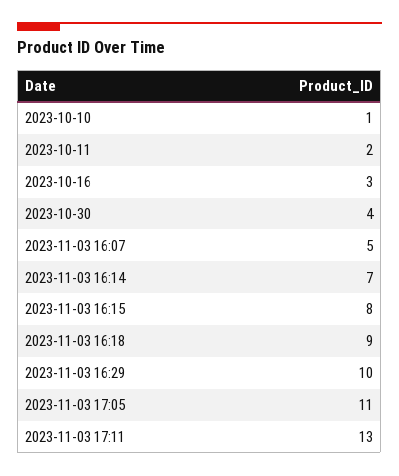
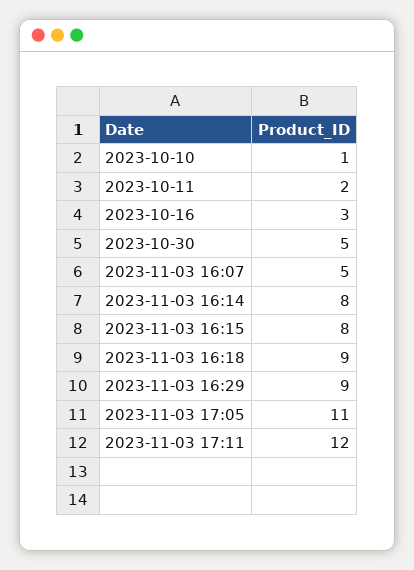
  {
    "2023-10-10": 1,
    "2023-10-11": 2,
    "2023-10-16": 3,
-   "2023-10-30": 4,
+   "2023-10-30": 5,
    "2023-11-03 16:07": 5,
-   "2023-11-03 16:14": 7,
+   "2023-11-03 16:14": 8,
    "2023-11-03 16:15": 8,
    "2023-11-03 16:18": 9,
-   "2023-11-03 16:29": 10,
+   "2023-11-03 16:29": 9,
    "2023-11-03 17:05": 11,
-   "2023-11-03 17:11": 13
+   "2023-11-03 17:11": 12
  }

